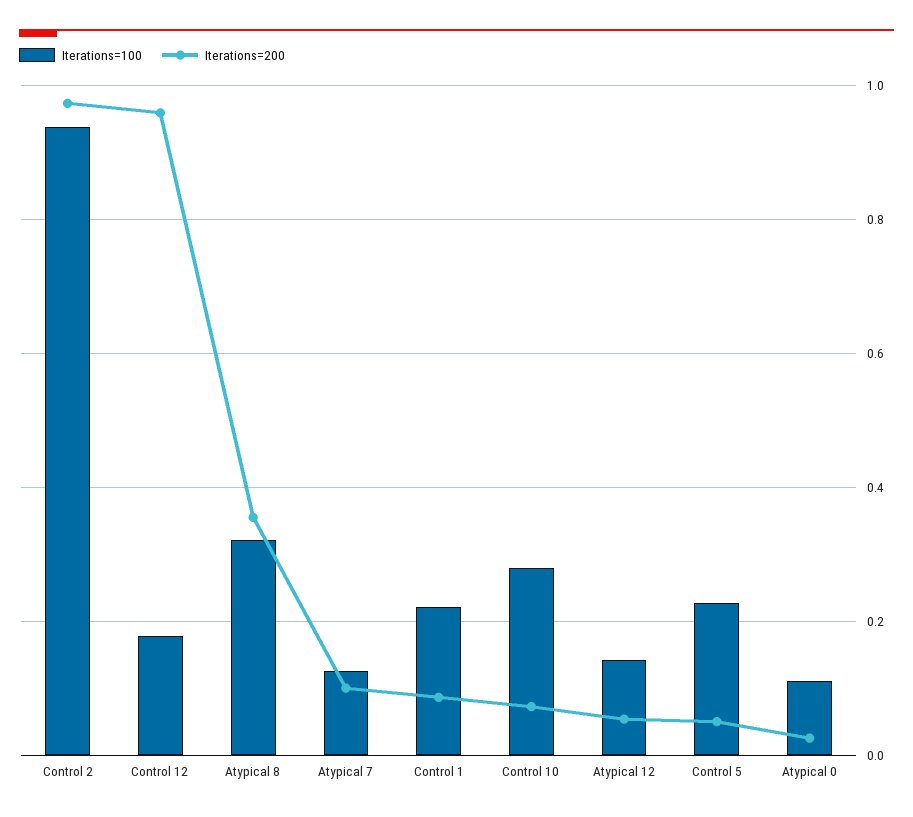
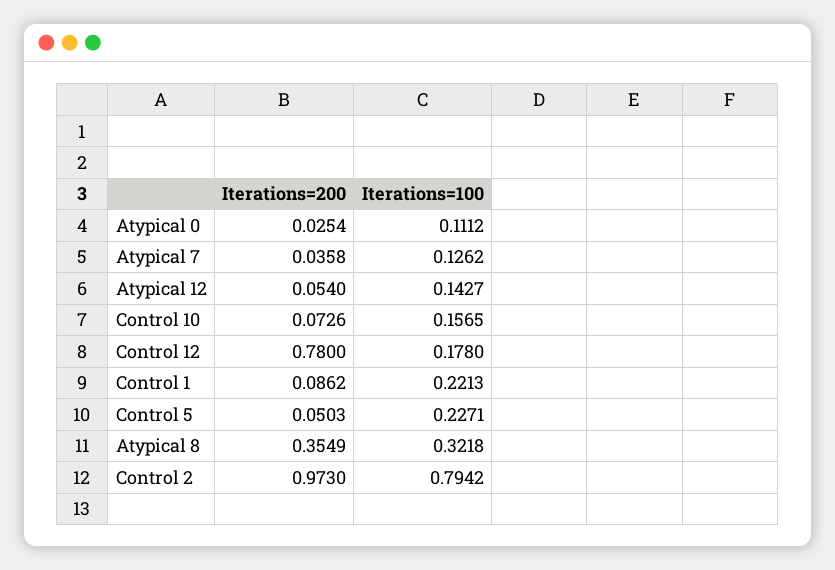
  {
    "Iterations=100": {
-     "Control 2": 0.94,
+     "Control 2": 0.7942,
      "Control 12": 0.178,
      "Atypical 8": 0.3218,
      "Atypical 7": 0.1262,
      "Control 1": 0.2213,
-     "Control 10": 0.28,
+     "Control 10": 0.1565,
      "Atypical 12": 0.1427,
      "Control 5": 0.2271,
      "Atypical 0": 0.1112
    },
    "Iterations=200": {
      "Control 2": 0.973,
-     "Control 12": 0.96,
+     "Control 12": 0.78,
      "Atypical 8": 0.3549,
-     "Atypical 7": 0.1,
+     "Atypical 7": 0.0358,
      "Control 1": 0.0862,
      "Control 10": 0.0726,
      "Atypical 12": 0.054,
      "Control 5": 0.0503,
      "Atypical 0": 0.0254
    }
  }

